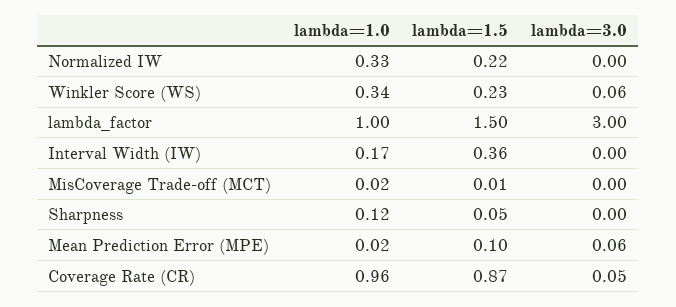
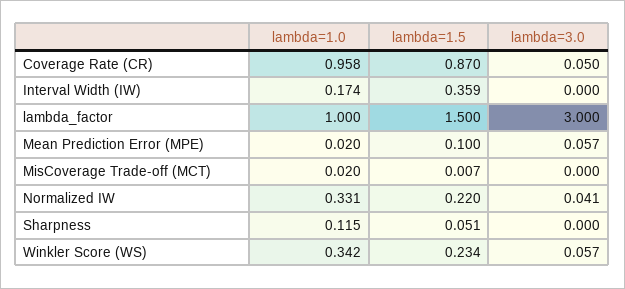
  {
    "lambda=1.0": {
      "Normalized IW": 0.331,
      "Winkler Score (WS)": 0.342,
      "lambda_factor": 1,
      "Interval Width (IW)": 0.174,
      "MisCoverage Trade-off (MCT)": 0.02,
      "Sharpness": 0.115,
      "Mean Prediction Error (MPE)": 0.02,
      "Coverage Rate (CR)": 0.958
    },
    "lambda=1.5": {
      "Normalized IW": 0.22,
      "Winkler Score (WS)": 0.234,
      "lambda_factor": 1.5,
      "Interval Width (IW)": 0.359,
      "MisCoverage Trade-off (MCT)": 0.007,
      "Sharpness": 0.051,
      "Mean Prediction Error (MPE)": 0.1,
      "Coverage Rate (CR)": 0.87
    },
    "lambda=3.0": {
-     "Normalized IW": 0,
+     "Normalized IW": 0.041,
      "Winkler Score (WS)": 0.057,
      "lambda_factor": 3,
      "Interval Width (IW)": 0,
      "MisCoverage Trade-off (MCT)": 0,
      "Sharpness": 0,
      "Mean Prediction Error (MPE)": 0.057,
      "Coverage Rate (CR)": 0.05
    }
  }

